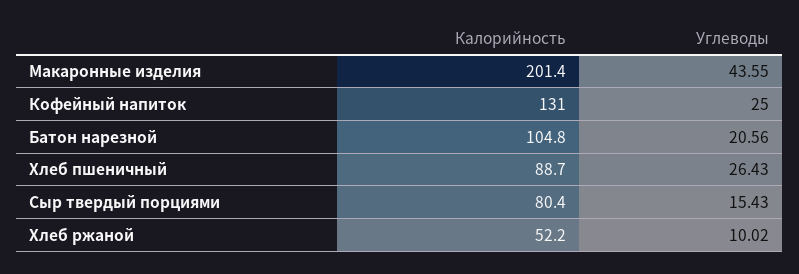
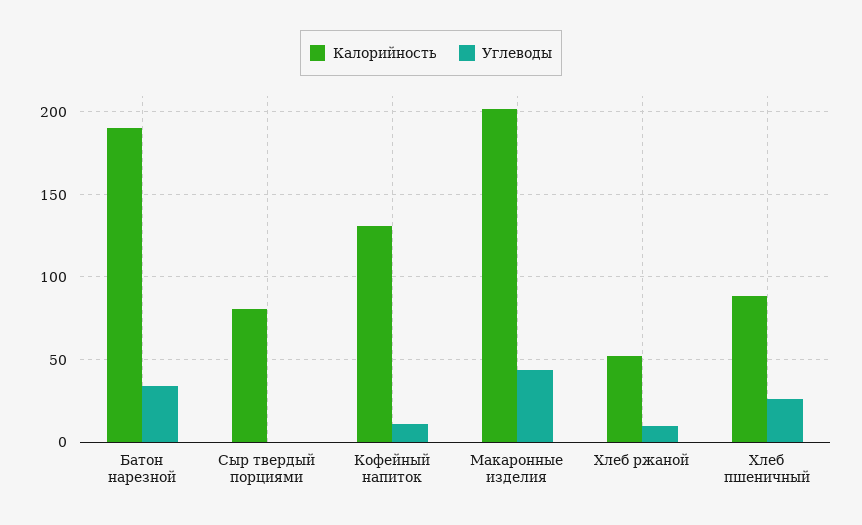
  {
    "Калорийность": {
      "Макаронные изделия": 201.4,
      "Кофейный напиток": 131,
-     "Батон нарезной": 104.8,
+     "Батон нарезной": 190,
      "Хлеб пшеничный": 88.7,
      "Сыр твердый порциями": 80.4,
      "Хлеб ржаной": 52.2
    },
    "Углеводы": {
      "Макаронные изделия": 43.55,
-     "Кофейный напиток": 25,
+     "Кофейный напиток": 10,
-     "Батон нарезной": 20.56,
+     "Батон нарезной": 35,
      "Хлеб пшеничный": 26.43,
-     "Сыр твердый порциями": 15.43,
+     "Сыр твердый порциями": 0,
      "Хлеб ржаной": 10.02
    }
  }

